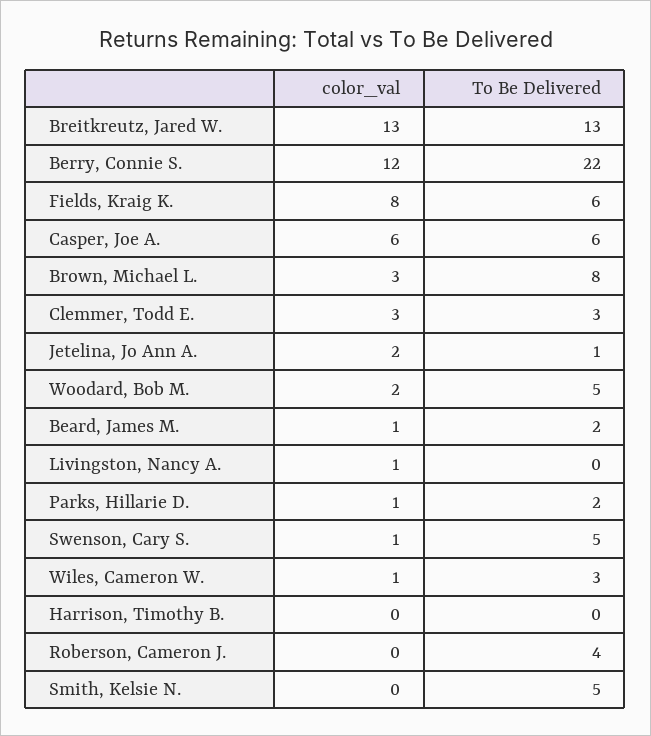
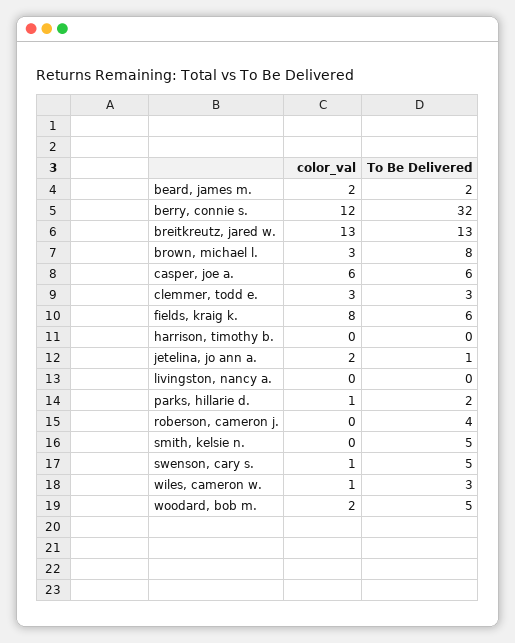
  {
    "color_val": {
      "Breitkreutz, Jared W.": 13,
      "Berry, Connie S.": 12,
      "Fields, Kraig K.": 8,
      "Casper, Joe A.": 6,
      "Brown, Michael L.": 3,
      "Clemmer, Todd E.": 3,
      "Jetelina, Jo Ann A.": 2,
      "Woodard, Bob M.": 2,
-     "Beard, James M.": 1,
+     "Beard, James M.": 2,
-     "Livingston, Nancy A.": 1,
+     "Livingston, Nancy A.": 0,
      "Parks, Hillarie D.": 1,
      "Swenson, Cary S.": 1,
      "Wiles, Cameron W.": 1,
      "Harrison, Timothy B.": 0,
      "Roberson, Cameron J.": 0,
      "Smith, Kelsie N.": 0
    },
    "To Be Delivered": {
      "Breitkreutz, Jared W.": 13,
-     "Berry, Connie S.": 22,
+     "Berry, Connie S.": 32,
      "Fields, Kraig K.": 6,
      "Casper, Joe A.": 6,
      "Brown, Michael L.": 8,
      "Clemmer, Todd E.": 3,
      "Jetelina, Jo Ann A.": 1,
      "Woodard, Bob M.": 5,
      "Beard, James M.": 2,
      "Livingston, Nancy A.": 0,
      "Parks, Hillarie D.": 2,
      "Swenson, Cary S.": 5,
      "Wiles, Cameron W.": 3,
      "Harrison, Timothy B.": 0,
      "Roberson, Cameron J.": 4,
      "Smith, Kelsie N.": 5
    }
  }

